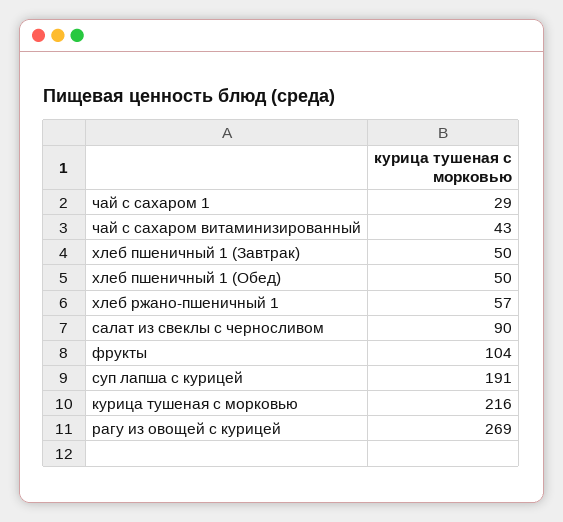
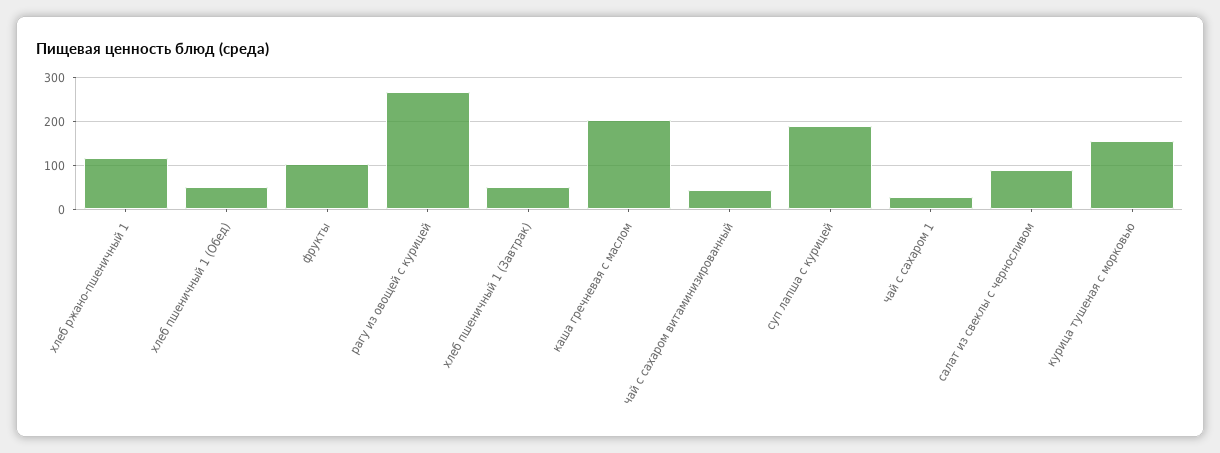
  {
    "чай с сахаром 1": 29,
    "чай с сахаром витаминизированный": 43,
    "хлеб пшеничный 1 (Завтрак)": 50,
    "хлеб пшеничный 1 (Обед)": 50,
-   "хлеб ржано-пшеничный 1": 57,
+   "хлеб ржано-пшеничный 1": 120,
    "салат из свеклы с черносливом": 90,
    "фрукты": 104,
    "суп лапша с курицей": 191,
-   "курица тушеная с морковью": 216,
+   "курица тушеная с морковью": 160,
-   "рагу из овощей с курицей": 269
+   "рагу из овощей с курицей": 269,
+   "каша гречневая с маслом": 200
  }

